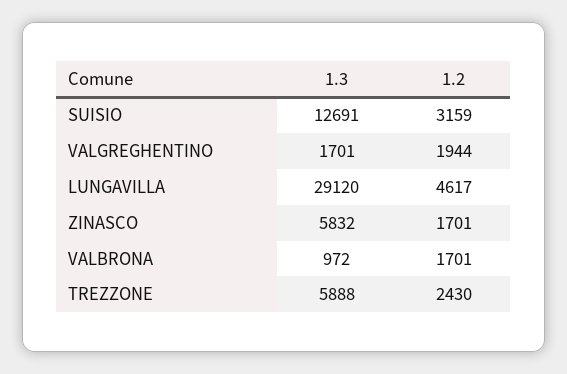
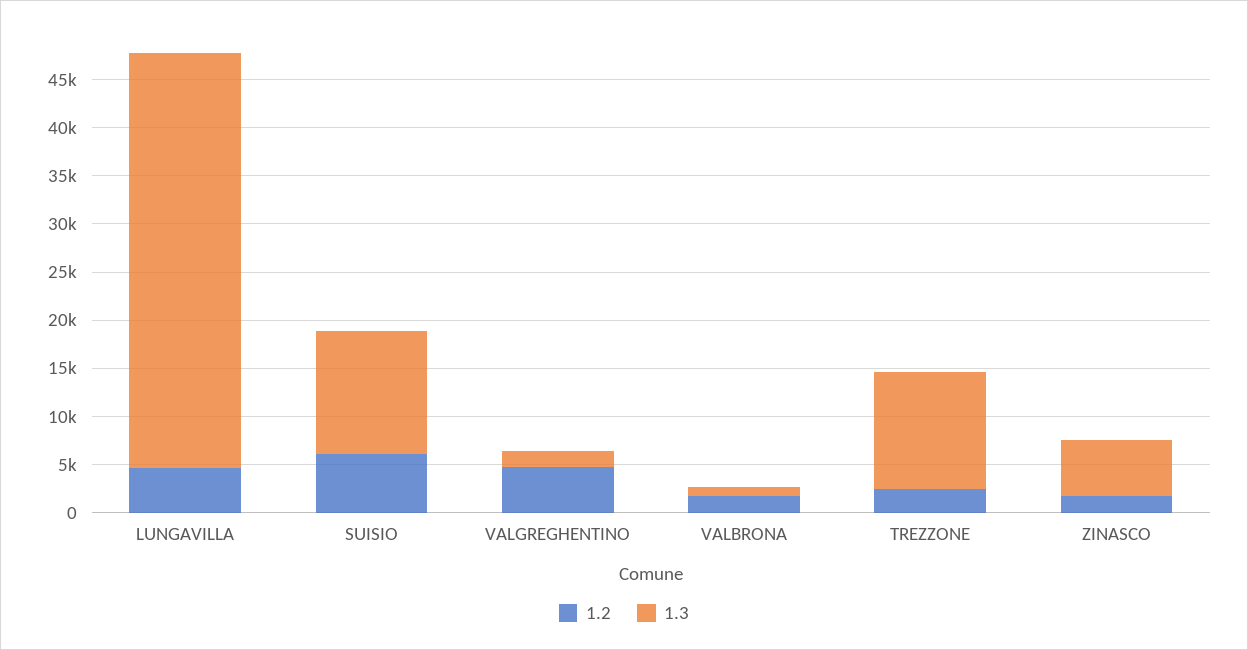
  {
    "1.3": {
      "SUISIO": 12691,
      "VALGREGHENTINO": 1701,
-     "LUNGAVILLA": 29120,
+     "LUNGAVILLA": 43000,
      "ZINASCO": 5832,
      "VALBRONA": 972,
-     "TREZZONE": 5888
+     "TREZZONE": 12000
    },
    "1.2": {
-     "SUISIO": 3159,
+     "SUISIO": 6000,
-     "VALGREGHENTINO": 1944,
+     "VALGREGHENTINO": 5000,
      "LUNGAVILLA": 4617,
      "ZINASCO": 1701,
      "VALBRONA": 1701,
      "TREZZONE": 2430
    }
  }

